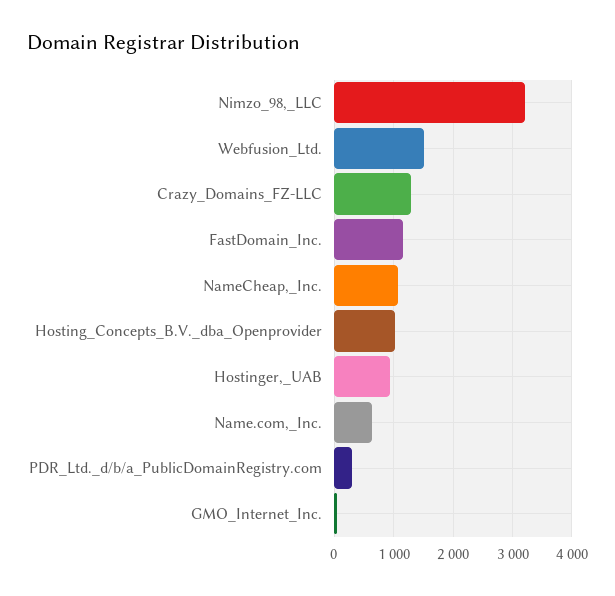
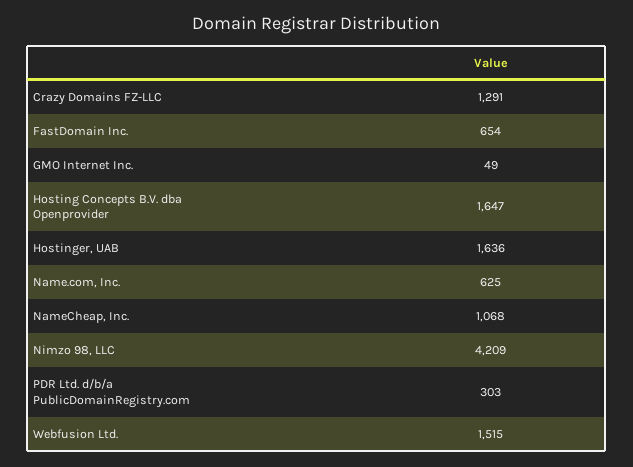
  {
-   "Nimzo_98,_LLC": 3200,
+   "Nimzo_98,_LLC": 4209,
    "Webfusion_Ltd.": 1515,
    "Crazy_Domains_FZ-LLC": 1291,
-   "FastDomain_Inc.": 1200,
+   "FastDomain_Inc.": 654,
    "NameCheap,_Inc.": 1068,
-   "Hosting_Concepts_B.V._dba_Openprovider": 1000,
+   "Hosting_Concepts_B.V._dba_Openprovider": 1647,
-   "Hostinger,_UAB": 1000,
+   "Hostinger,_UAB": 1636,
    "Name.com,_Inc.": 625,
    "PDR_Ltd._d/b/a_PublicDomainRegistry.com": 303,
    "GMO_Internet_Inc.": 49
  }

